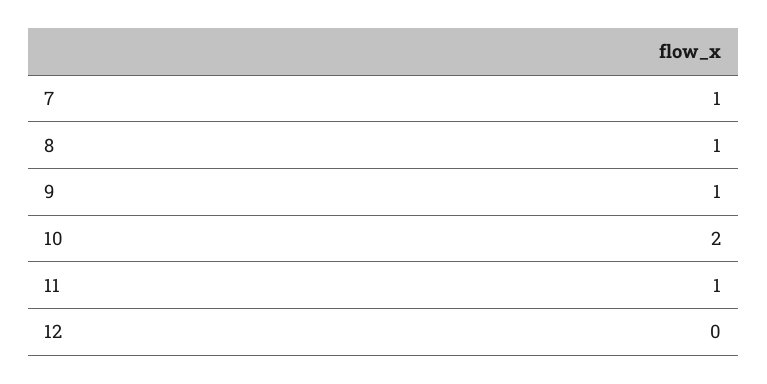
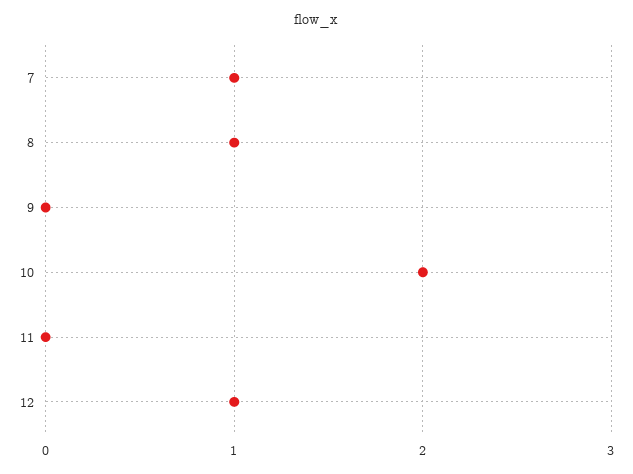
  {
    "7": 1,
    "8": 1,
-   "9": 1,
+   "9": 0,
    "10": 2,
-   "11": 1,
+   "11": 0,
-   "12": 0
+   "12": 1
  }

